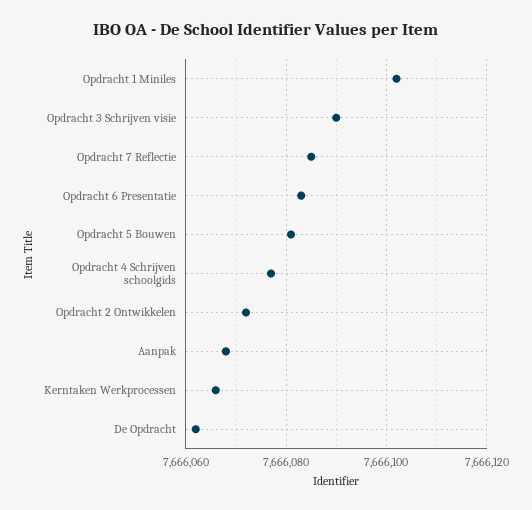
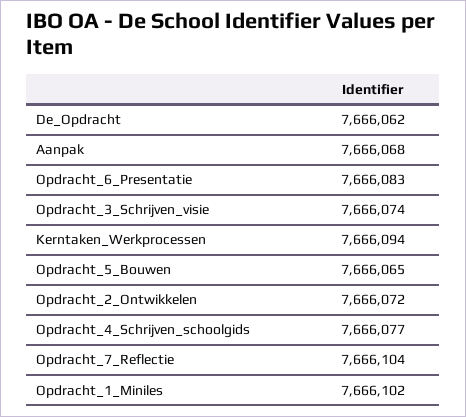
  {
    "Opdracht 1 Miniles": 7666102,
-   "Opdracht 3 Schrijven visie": 7666090,
+   "Opdracht 3 Schrijven visie": 7666074,
-   "Opdracht 7 Reflectie": 7666085,
+   "Opdracht 7 Reflectie": 7666104,
    "Opdracht 6 Presentatie": 7666083,
-   "Opdracht 5 Bouwen": 7666080,
+   "Opdracht 5 Bouwen": 7666065,
    "Opdracht 4 Schrijven schoolgids": 7666077,
    "Opdracht 2 Ontwikkelen": 7666072,
    "Aanpak": 7666068,
-   "Kerntaken Werkprocessen": 7666065,
+   "Kerntaken Werkprocessen": 7666094,
    "De Opdracht": 7666062
  }

